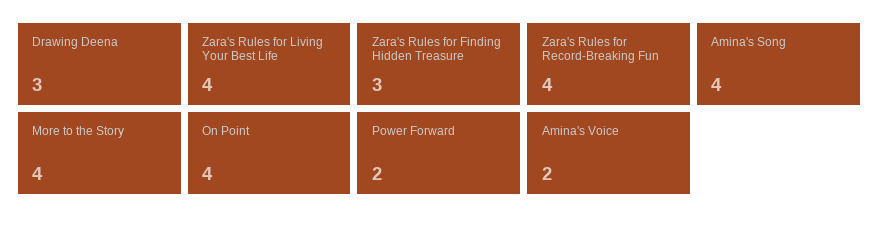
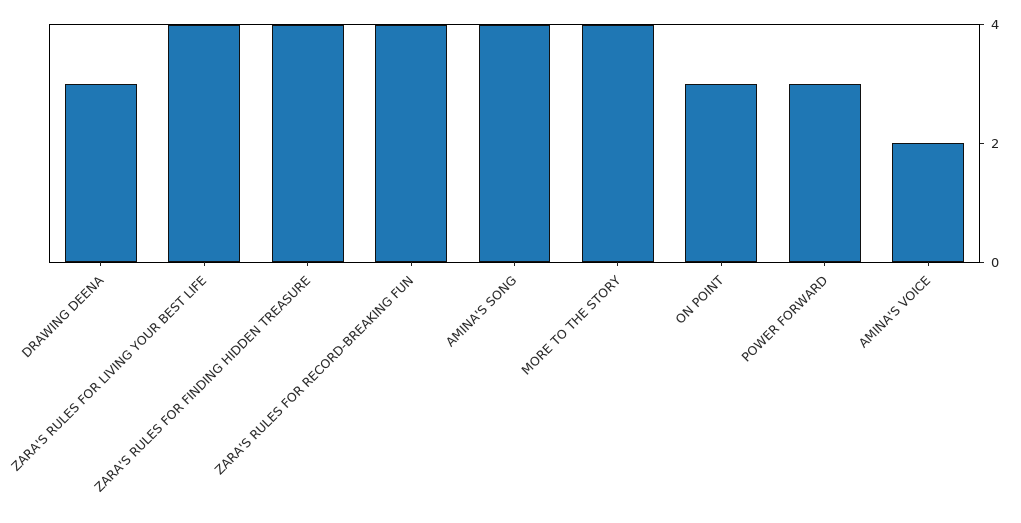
  {
    "Drawing Deena": 3,
    "Zara's Rules for Living Your Best Life": 4,
-   "Zara's Rules for Finding Hidden Treasure": 3,
+   "Zara's Rules for Finding Hidden Treasure": 4,
    "Zara's Rules for Record-Breaking Fun": 4,
    "Amina's Song": 4,
    "More to the Story": 4,
-   "On Point": 4,
+   "On Point": 3,
-   "Power Forward": 2,
+   "Power Forward": 3,
    "Amina's Voice": 2
  }

